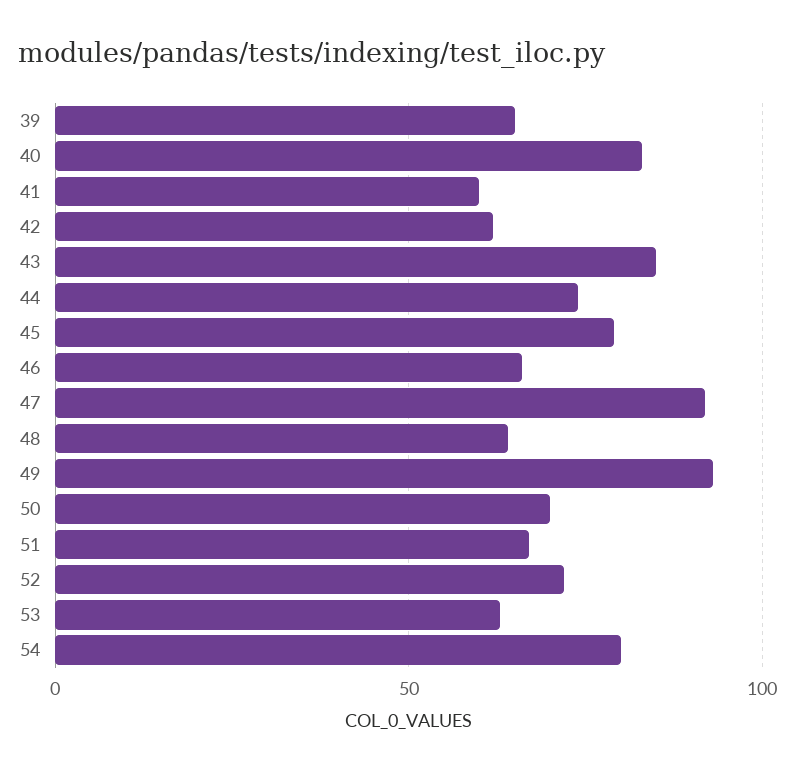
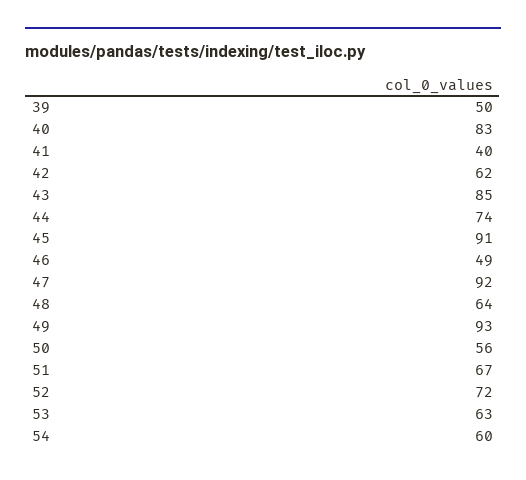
  {
-   "39": 65,
+   "39": 50,
    "40": 83,
-   "41": 60,
+   "41": 40,
    "42": 62,
    "43": 85,
    "44": 74,
-   "45": 80,
+   "45": 91,
-   "46": 65,
+   "46": 49,
    "47": 92,
    "48": 64,
    "49": 93,
-   "50": 70,
+   "50": 56,
    "51": 67,
    "52": 72,
    "53": 63,
-   "54": 80
+   "54": 60
  }

